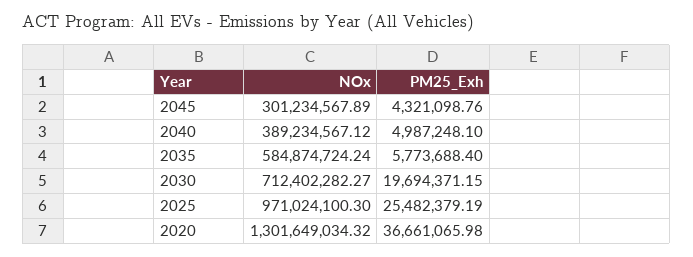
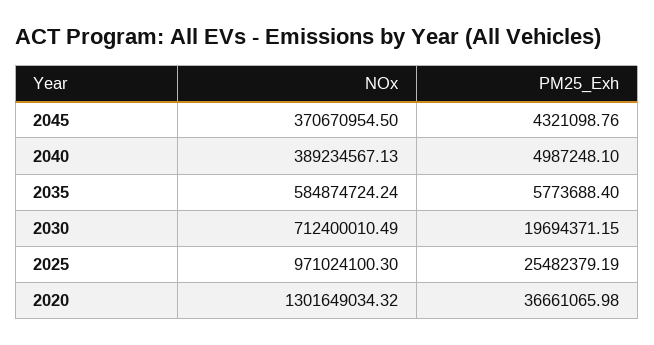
  {
    "NOx": {
-     "2045": 301234567.89,
+     "2045": 370670954.5,
-     "2040": 389234567.12,
+     "2040": 389234567.13,
      "2035": 584874724.24,
-     "2030": 712402282.27,
+     "2030": 712400010.49,
      "2025": 971024100.3,
      "2020": 1301649034.32
    },
    "PM25_Exh": {
      "2045": 4321098.76,
      "2040": 4987248.1,
      "2035": 5773688.4,
      "2030": 19694371.15,
      "2025": 25482379.19,
      "2020": 36661065.98
    }
  }

